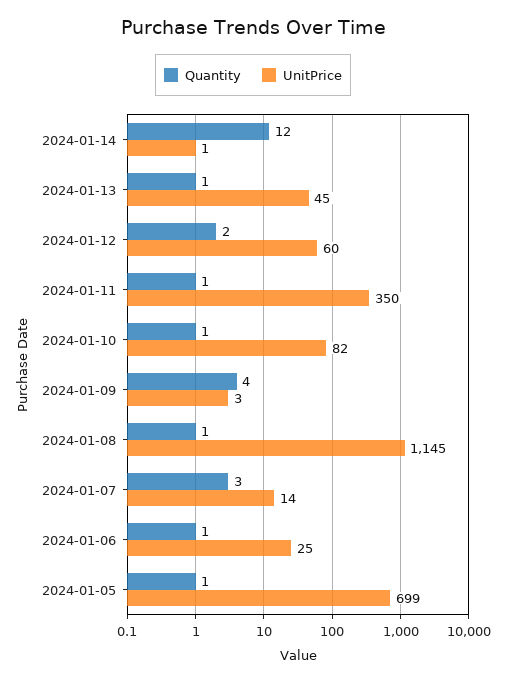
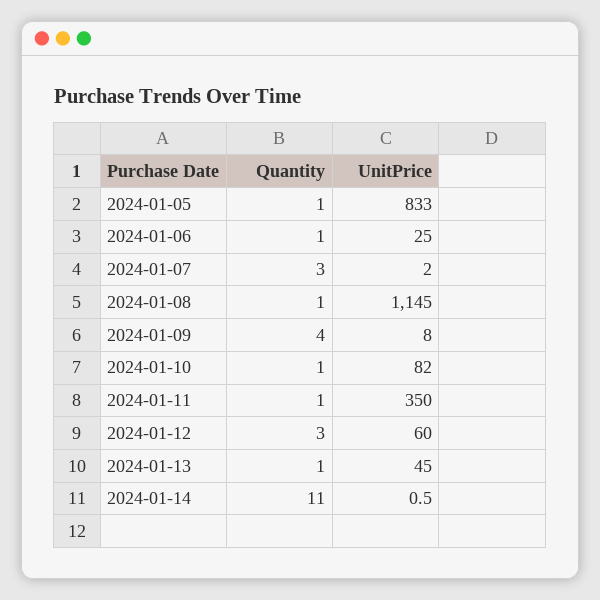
  {
    "Quantity": {
-     "2024-01-14": 12,
+     "2024-01-14": 11,
      "2024-01-13": 1,
-     "2024-01-12": 2,
+     "2024-01-12": 3,
      "2024-01-11": 1,
      "2024-01-10": 1,
      "2024-01-09": 4,
      "2024-01-08": 1,
      "2024-01-07": 3,
      "2024-01-06": 1,
      "2024-01-05": 1
    },
    "UnitPrice": {
      "2024-01-14": 0.5,
      "2024-01-13": 45,
      "2024-01-12": 60,
      "2024-01-11": 350,
      "2024-01-10": 82,
-     "2024-01-09": 3,
+     "2024-01-09": 8,
      "2024-01-08": 1145,
-     "2024-01-07": 14,
+     "2024-01-07": 2,
      "2024-01-06": 25,
-     "2024-01-05": 699
+     "2024-01-05": 833
    }
  }

